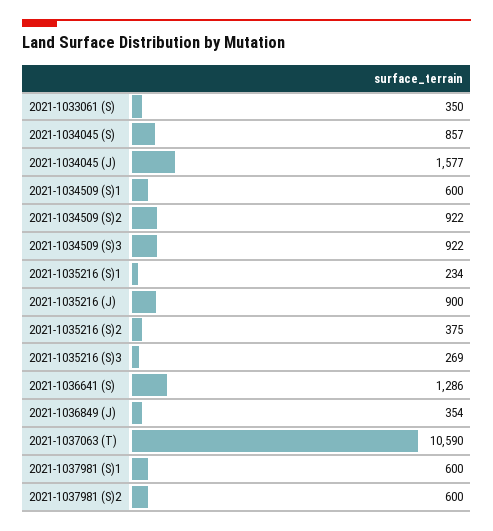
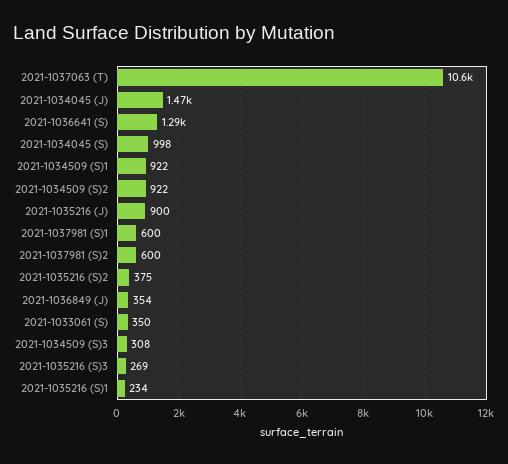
  {
    "2021-1033061 (S)": 350,
-   "2021-1034045 (S)": 857,
+   "2021-1034045 (S)": 998,
-   "2021-1034045 (J)": 1577,
+   "2021-1034045 (J)": 1470,
-   "2021-1034509 (S)1": 600,
+   "2021-1034509 (S)1": 922,
    "2021-1034509 (S)2": 922,
-   "2021-1034509 (S)3": 922,
+   "2021-1034509 (S)3": 308,
    "2021-1035216 (S)1": 234,
    "2021-1035216 (J)": 900,
    "2021-1035216 (S)2": 375,
    "2021-1035216 (S)3": 269,
    "2021-1036641 (S)": 1286,
    "2021-1036849 (J)": 354,
    "2021-1037063 (T)": 10590,
    "2021-1037981 (S)1": 600,
    "2021-1037981 (S)2": 600
  }

